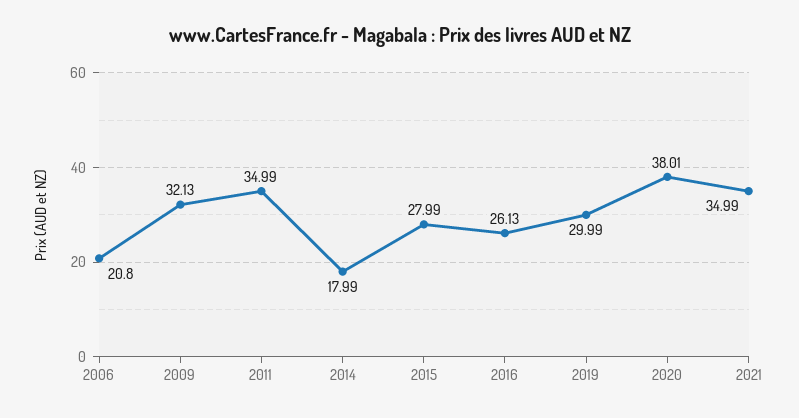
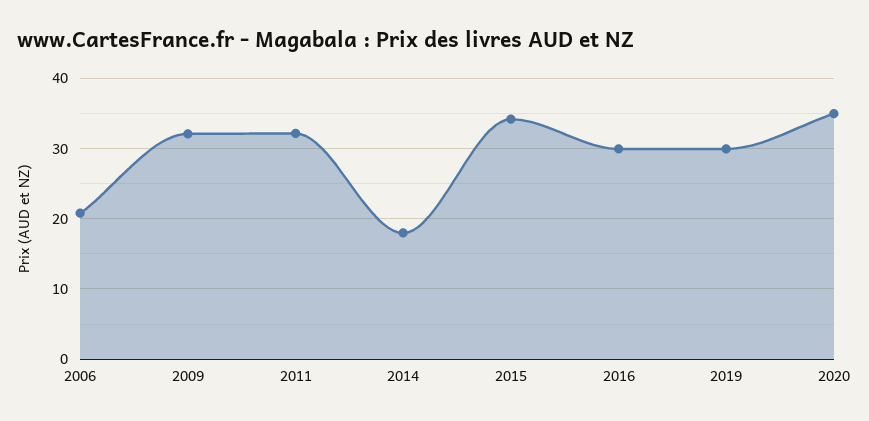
  {
    "2006": 20.8,
    "2009": 32.13,
-   "2011": 34.99,
+   "2011": 32,
    "2014": 17.99,
-   "2015": 27.99,
+   "2015": 34,
-   "2016": 26.13,
+   "2016": 30,
    "2019": 29.99,
-   "2020": 38.01,
+   "2020": 35
-   "2021": 34.99
  }

